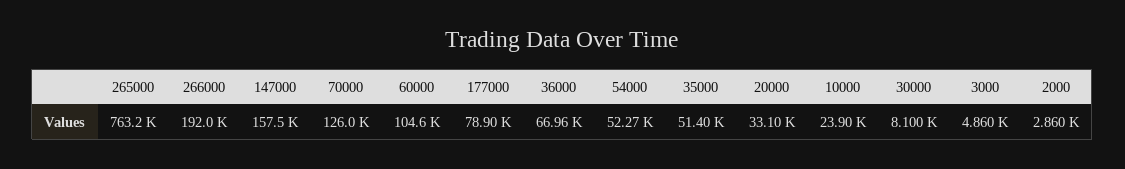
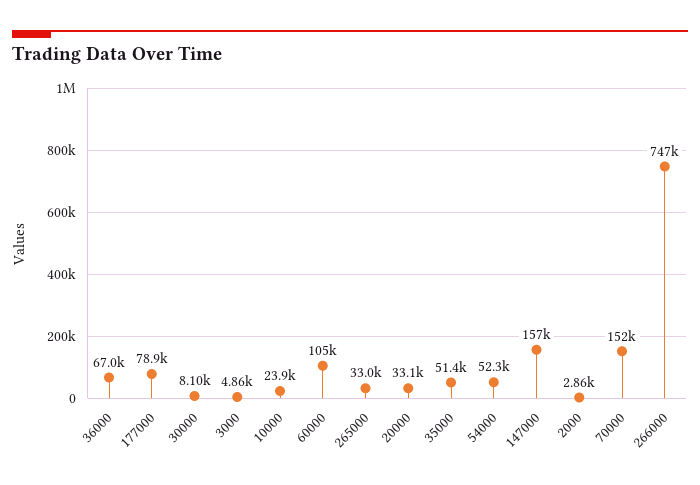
  {
-   "265000": 763200,
+   "265000": 33000,
-   "266000": 192000,
+   "266000": 747000,
    "147000": 157500,
-   "70000": 126000,
+   "70000": 152000,
    "60000": 104600,
    "177000": 78900,
    "36000": 66960,
    "54000": 52270,
    "35000": 51400,
    "20000": 33100,
    "10000": 23900,
    "30000": 8100,
    "3000": 4860,
    "2000": 2860
  }

